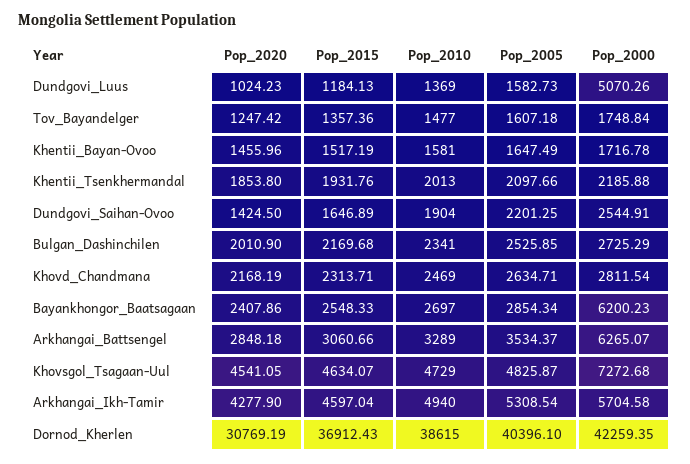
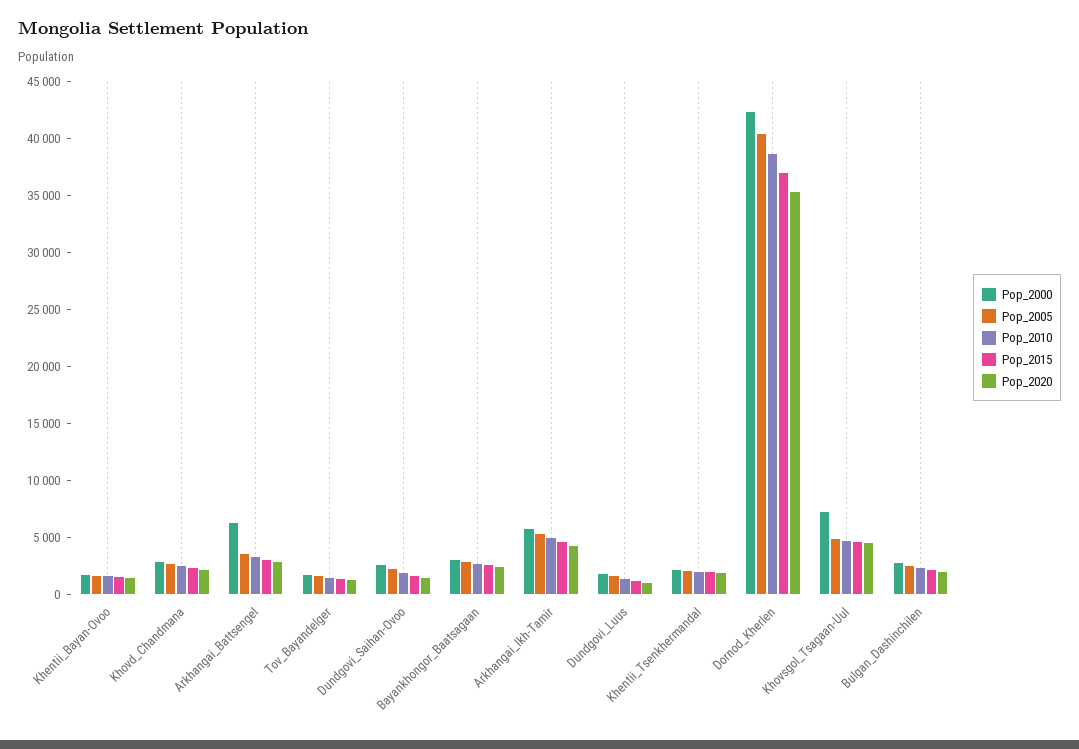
  {
    "Pop_2020": {
      "Dundgovi_Luus": 1024.23,
      "Tov_Bayandelger": 1247.42,
      "Khentii_Bayan-Ovoo": 1455.96,
      "Khentii_Tsenkhermandal": 1853.8,
      "Dundgovi_Saihan-Ovoo": 1424.5,
      "Bulgan_Dashinchilen": 2010.9,
      "Khovd_Chandmana": 2168.19,
      "Bayankhongor_Baatsagaan": 2407.86,
      "Arkhangai_Battsengel": 2848.18,
      "Khovsgol_Tsagaan-Uul": 4541.05,
      "Arkhangai_Ikh-Tamir": 4277.9,
-     "Dornod_Kherlen": 30769.19
+     "Dornod_Kherlen": 35000
    },
    "Pop_2015": {
      "Dundgovi_Luus": 1184.13,
      "Tov_Bayandelger": 1357.36,
      "Khentii_Bayan-Ovoo": 1517.19,
      "Khentii_Tsenkhermandal": 1931.76,
      "Dundgovi_Saihan-Ovoo": 1646.89,
      "Bulgan_Dashinchilen": 2169.68,
      "Khovd_Chandmana": 2313.71,
      "Bayankhongor_Baatsagaan": 2548.33,
      "Arkhangai_Battsengel": 3060.66,
      "Khovsgol_Tsagaan-Uul": 4634.07,
      "Arkhangai_Ikh-Tamir": 4597.04,
      "Dornod_Kherlen": 36912.43
    },
    "Pop_2010": {
      "Dundgovi_Luus": 1369,
      "Tov_Bayandelger": 1477,
      "Khentii_Bayan-Ovoo": 1581,
      "Khentii_Tsenkhermandal": 2013,
      "Dundgovi_Saihan-Ovoo": 1904,
      "Bulgan_Dashinchilen": 2341,
      "Khovd_Chandmana": 2469,
      "Bayankhongor_Baatsagaan": 2697,
      "Arkhangai_Battsengel": 3289,
      "Khovsgol_Tsagaan-Uul": 4729,
      "Arkhangai_Ikh-Tamir": 4940,
      "Dornod_Kherlen": 38615
    },
    "Pop_2005": {
      "Dundgovi_Luus": 1582.73,
      "Tov_Bayandelger": 1607.18,
      "Khentii_Bayan-Ovoo": 1647.49,
      "Khentii_Tsenkhermandal": 2097.66,
      "Dundgovi_Saihan-Ovoo": 2201.25,
      "Bulgan_Dashinchilen": 2525.85,
      "Khovd_Chandmana": 2634.71,
      "Bayankhongor_Baatsagaan": 2854.34,
      "Arkhangai_Battsengel": 3534.37,
      "Khovsgol_Tsagaan-Uul": 4825.87,
      "Arkhangai_Ikh-Tamir": 5308.54,
      "Dornod_Kherlen": 40396.1
    },
    "Pop_2000": {
-     "Dundgovi_Luus": 5070.26,
+     "Dundgovi_Luus": 2000,
      "Tov_Bayandelger": 1748.84,
      "Khentii_Bayan-Ovoo": 1716.78,
      "Khentii_Tsenkhermandal": 2185.88,
      "Dundgovi_Saihan-Ovoo": 2544.91,
      "Bulgan_Dashinchilen": 2725.29,
      "Khovd_Chandmana": 2811.54,
-     "Bayankhongor_Baatsagaan": 6200.23,
+     "Bayankhongor_Baatsagaan": 3000,
      "Arkhangai_Battsengel": 6265.07,
      "Khovsgol_Tsagaan-Uul": 7272.68,
      "Arkhangai_Ikh-Tamir": 5704.58,
      "Dornod_Kherlen": 42259.35
    }
  }

